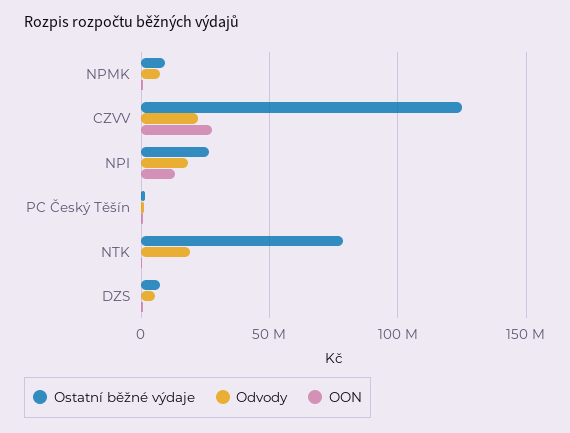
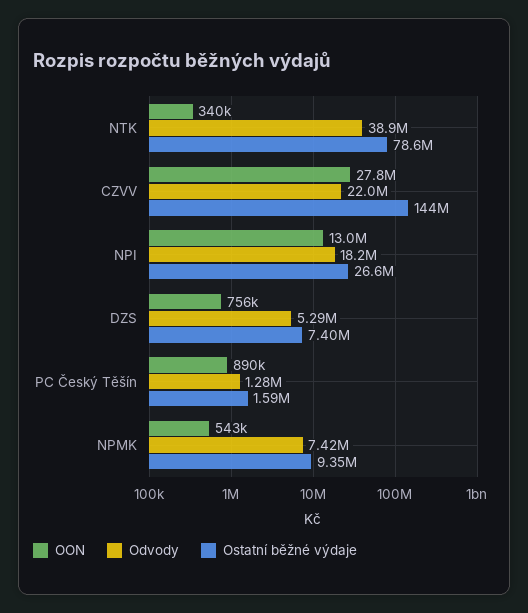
  {
    "Ostatní běžné výdaje": {
      "NPMK": 9350000,
-     "CZVV": 125000000,
+     "CZVV": 144000000,
      "NPI": 26600000,
      "PC Český Těšín": 1590000,
      "NTK": 78600000,
      "DZS": 7400000
    },
    "Odvody": {
      "NPMK": 7420000,
      "CZVV": 22000000,
      "NPI": 18200000,
      "PC Český Těšín": 1280000,
-     "NTK": 20000000,
+     "NTK": 38900000,
      "DZS": 5290000
    },
    "OON": {
      "NPMK": 543000,
      "CZVV": 27800000,
      "NPI": 13000000,
      "PC Český Těšín": 890000,
      "NTK": 340000,
      "DZS": 756000
    }
  }

